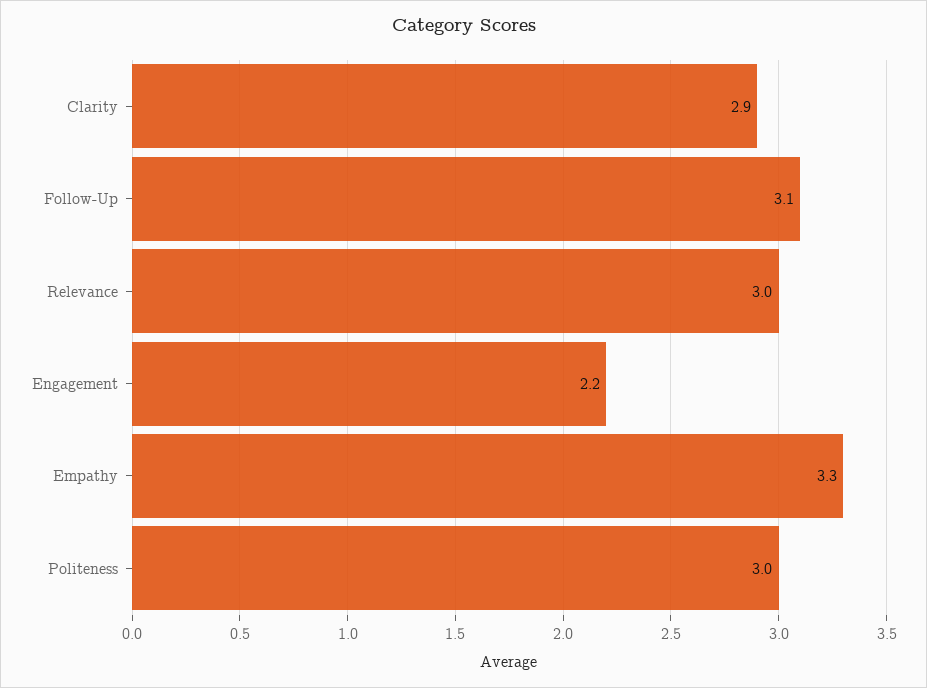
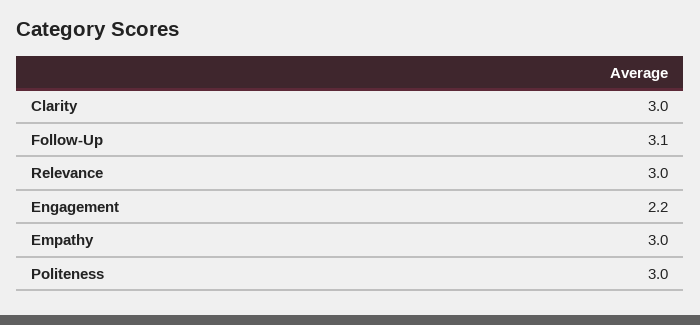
  {
-   "Clarity": 2.9,
+   "Clarity": 3,
    "Follow-Up": 3.1,
    "Relevance": 3,
    "Engagement": 2.2,
-   "Empathy": 3.3,
+   "Empathy": 3,
    "Politeness": 3
  }

